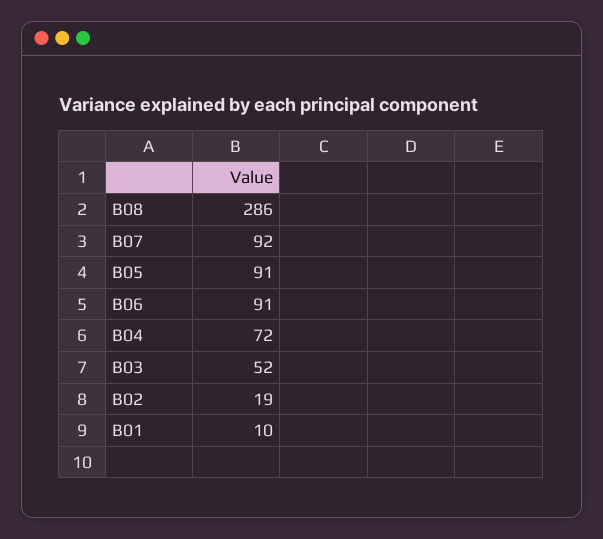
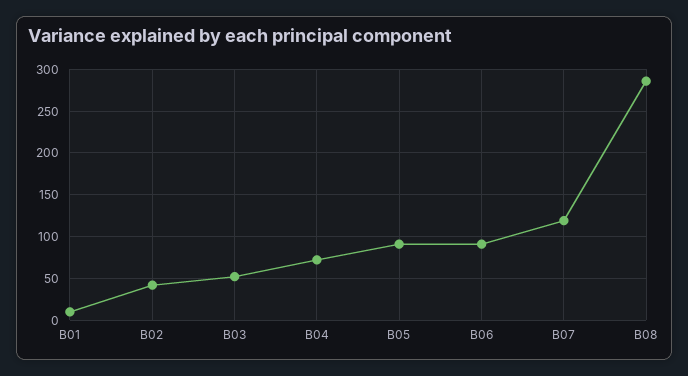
  {
    "B08": 286,
-   "B07": 92,
+   "B07": 120,
    "B05": 91,
    "B06": 91,
    "B04": 72,
    "B03": 52,
-   "B02": 19,
+   "B02": 40,
    "B01": 10
  }

